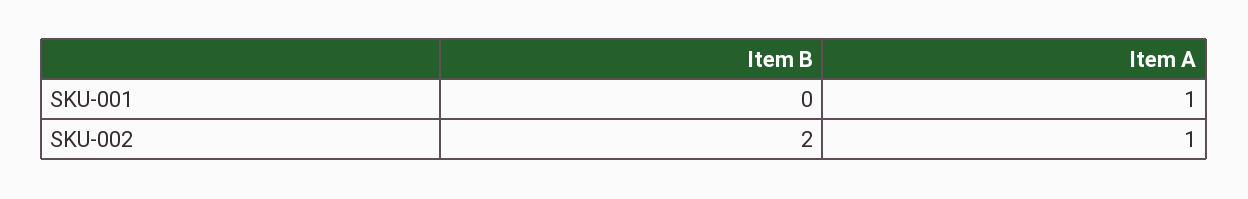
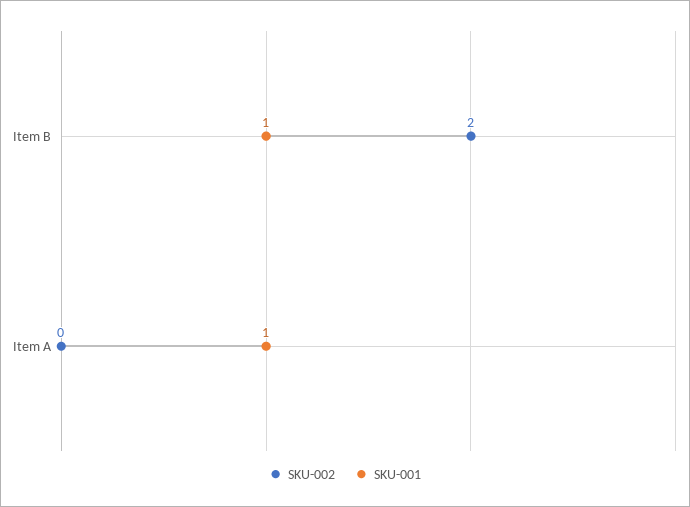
  {
    "SKU-001": {
-     "Item B": 0,
+     "Item B": 1,
      "Item A": 1
    },
    "SKU-002": {
      "Item B": 2,
-     "Item A": 1
+     "Item A": 0
    }
  }

